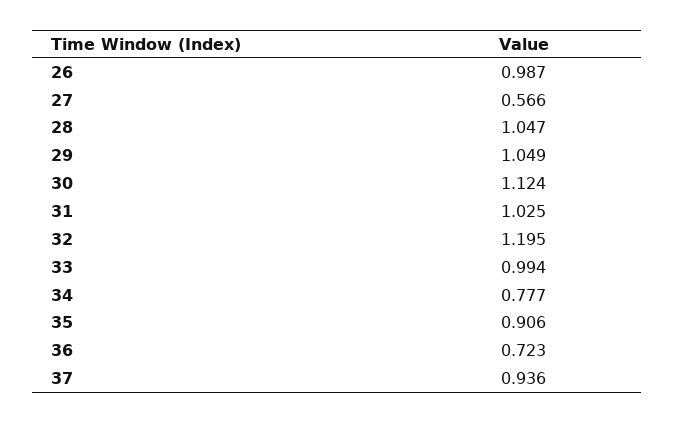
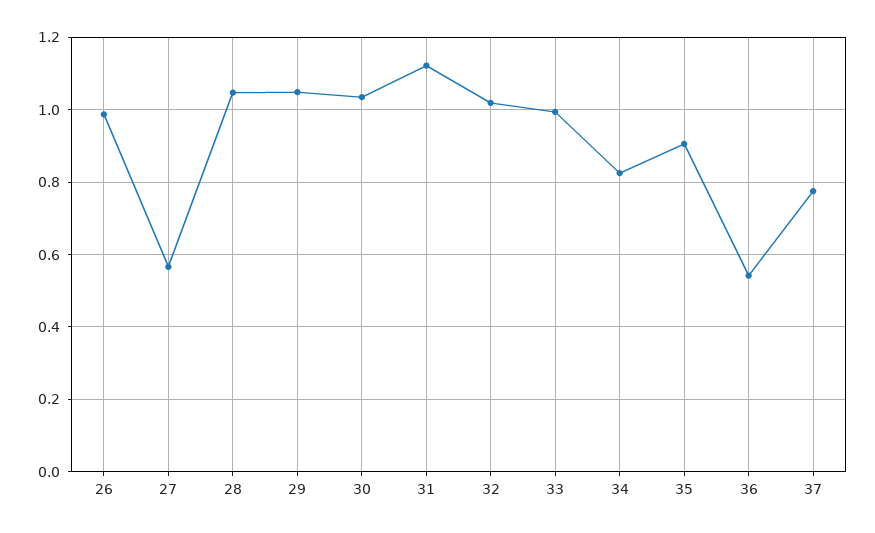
  {
    "26": 0.987,
    "27": 0.566,
    "28": 1.047,
    "29": 1.049,
-   "30": 1.124,
+   "30": 1.04,
-   "31": 1.025,
+   "31": 1.12,
-   "32": 1.195,
+   "32": 1.02,
    "33": 0.994,
-   "34": 0.777,
+   "34": 0.82,
    "35": 0.906,
-   "36": 0.723,
+   "36": 0.54,
-   "37": 0.936
+   "37": 0.78
  }

